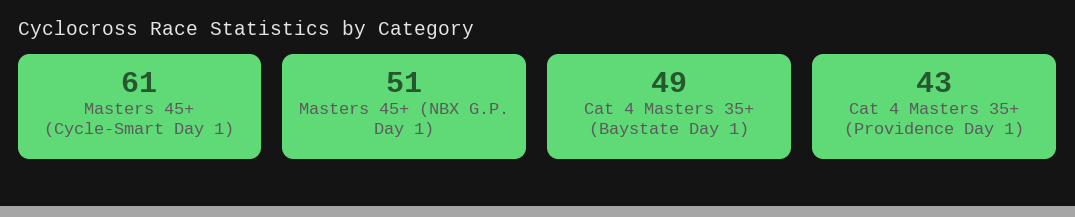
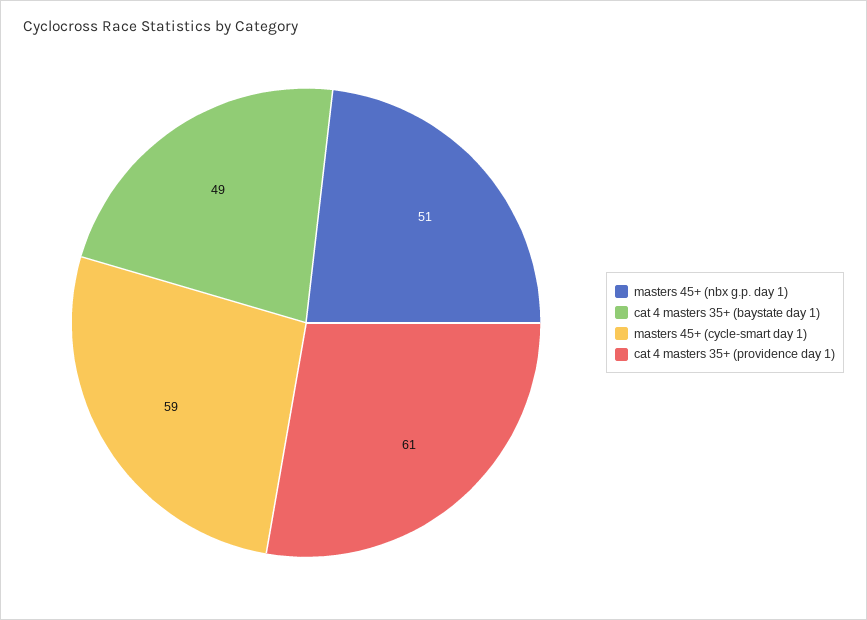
  {
-   "Masters 45+ (Cycle-Smart Day 1)": 61,
+   "Masters 45+ (Cycle-Smart Day 1)": 59,
    "Masters 45+ (NBX G.P. Day 1)": 51,
    "Cat 4 Masters 35+ (Baystate Day 1)": 49,
-   "Cat 4 Masters 35+ (Providence Day 1)": 43
+   "Cat 4 Masters 35+ (Providence Day 1)": 61
  }

